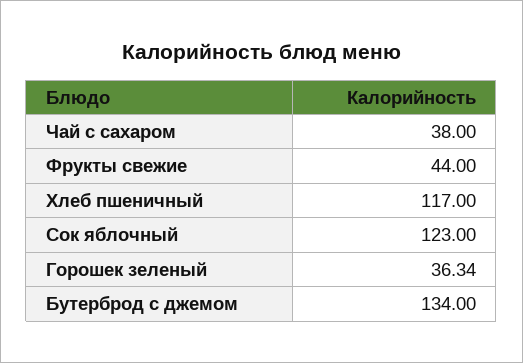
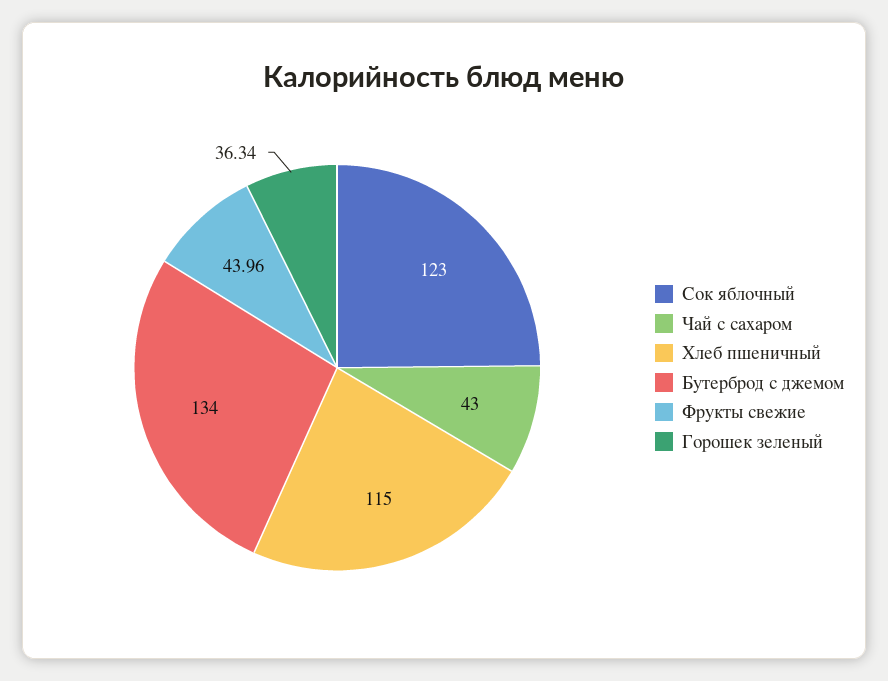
  {
-   "Чай с сахаром": 38,
+   "Чай с сахаром": 43,
-   "Фрукты свежие": 44,
+   "Фрукты свежие": 43.96,
-   "Хлеб пшеничный": 117,
+   "Хлеб пшеничный": 115,
    "Сок яблочный": 123,
    "Горошек зеленый": 36.34,
    "Бутерброд с джемом": 134
  }

